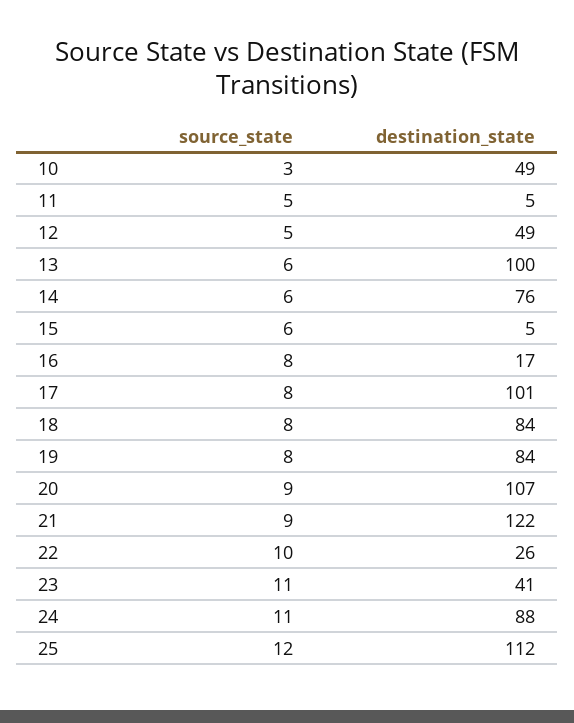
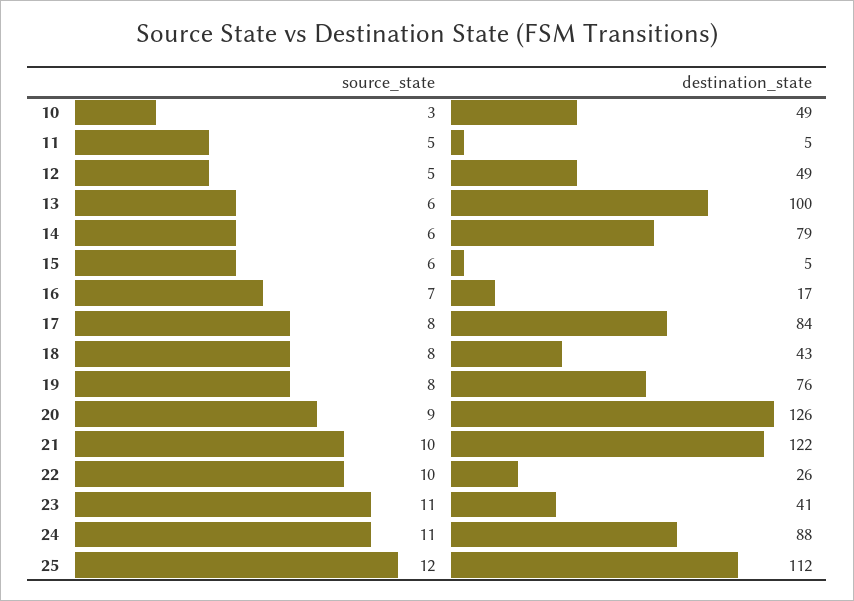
  {
    "source_state": {
      "10": 3,
      "11": 5,
      "12": 5,
      "13": 6,
      "14": 6,
      "15": 6,
-     "16": 8,
+     "16": 7,
      "17": 8,
      "18": 8,
      "19": 8,
      "20": 9,
-     "21": 9,
+     "21": 10,
      "22": 10,
      "23": 11,
      "24": 11,
      "25": 12
    },
    "destination_state": {
      "10": 49,
      "11": 5,
      "12": 49,
      "13": 100,
-     "14": 76,
+     "14": 79,
      "15": 5,
      "16": 17,
-     "17": 101,
+     "17": 84,
-     "18": 84,
+     "18": 43,
-     "19": 84,
+     "19": 76,
-     "20": 107,
+     "20": 126,
      "21": 122,
      "22": 26,
      "23": 41,
      "24": 88,
      "25": 112
    }
  }

